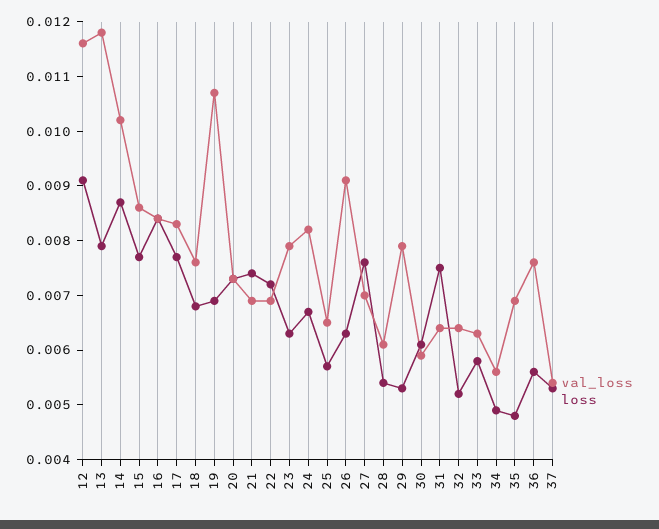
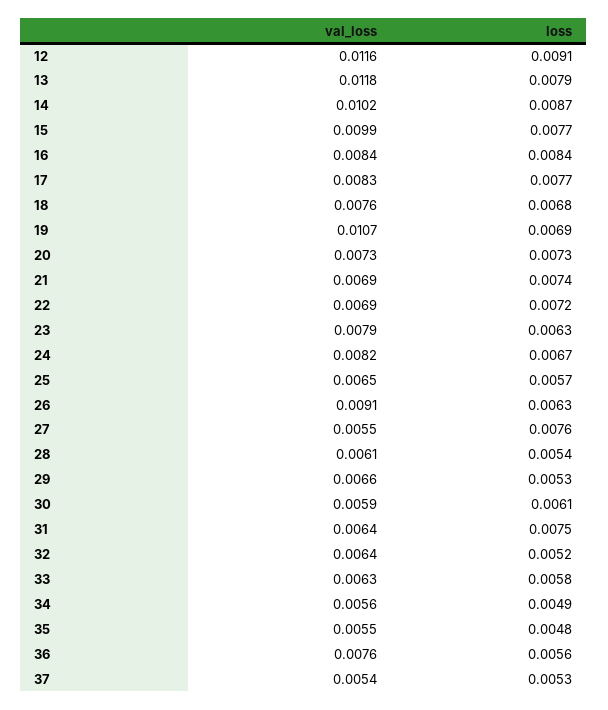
  {
    "val_loss": {
      "12": 0.0116,
      "13": 0.0118,
      "14": 0.0102,
-     "15": 0.0085,
+     "15": 0.0099,
      "16": 0.0084,
      "17": 0.0083,
      "18": 0.0076,
      "19": 0.0107,
      "20": 0.0073,
      "21": 0.0069,
      "22": 0.0069,
      "23": 0.0079,
      "24": 0.0082,
      "25": 0.0065,
      "26": 0.0091,
-     "27": 0.007,
+     "27": 0.0055,
      "28": 0.0061,
-     "29": 0.008,
+     "29": 0.0066,
      "30": 0.0059,
      "31": 0.0064,
      "32": 0.0064,
      "33": 0.0063,
      "34": 0.0056,
-     "35": 0.007,
+     "35": 0.0055,
      "36": 0.0076,
      "37": 0.0054
    },
    "loss": {
      "12": 0.0091,
      "13": 0.0079,
      "14": 0.0087,
      "15": 0.0077,
      "16": 0.0084,
      "17": 0.0077,
      "18": 0.0068,
      "19": 0.0069,
      "20": 0.0073,
      "21": 0.0074,
      "22": 0.0072,
      "23": 0.0063,
      "24": 0.0067,
      "25": 0.0057,
      "26": 0.0063,
      "27": 0.0076,
      "28": 0.0054,
      "29": 0.0053,
      "30": 0.0061,
      "31": 0.0075,
      "32": 0.0052,
      "33": 0.0058,
      "34": 0.0049,
      "35": 0.0048,
      "36": 0.0056,
      "37": 0.0053
    }
  }

